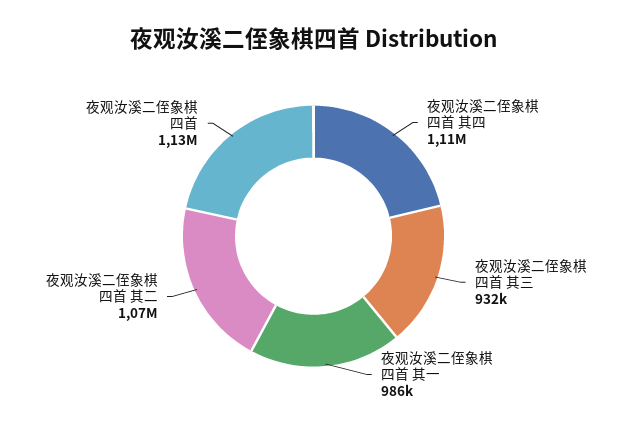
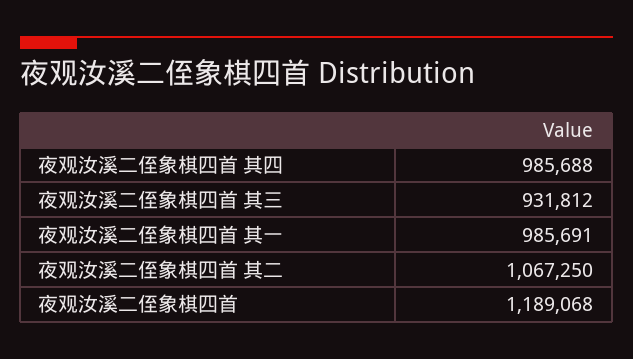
  {
-   "夜观汝溪二侄象棋四首 其四": 1110000,
+   "夜观汝溪二侄象棋四首 其四": 985688,
    "夜观汝溪二侄象棋四首 其三": 931812,
    "夜观汝溪二侄象棋四首 其一": 985691,
    "夜观汝溪二侄象棋四首 其二": 1067250,
-   "夜观汝溪二侄象棋四首": 1130000
+   "夜观汝溪二侄象棋四首": 1189068
  }

